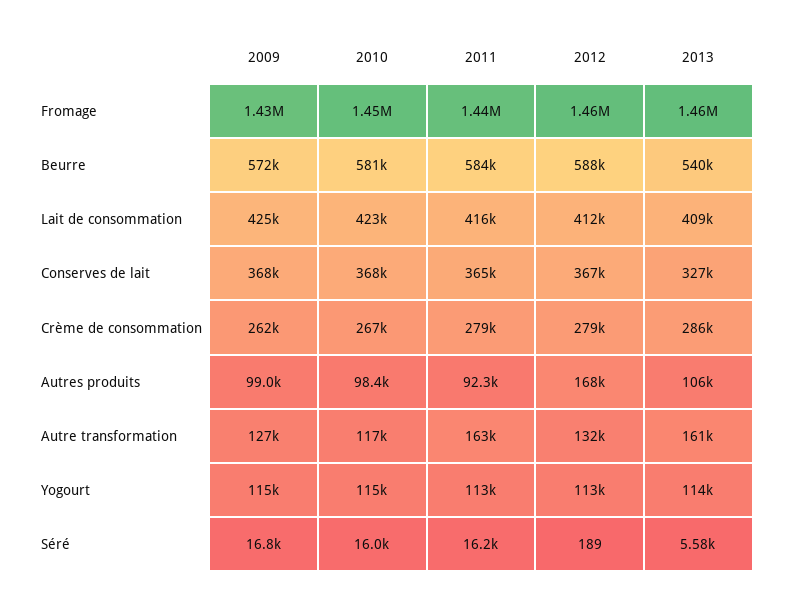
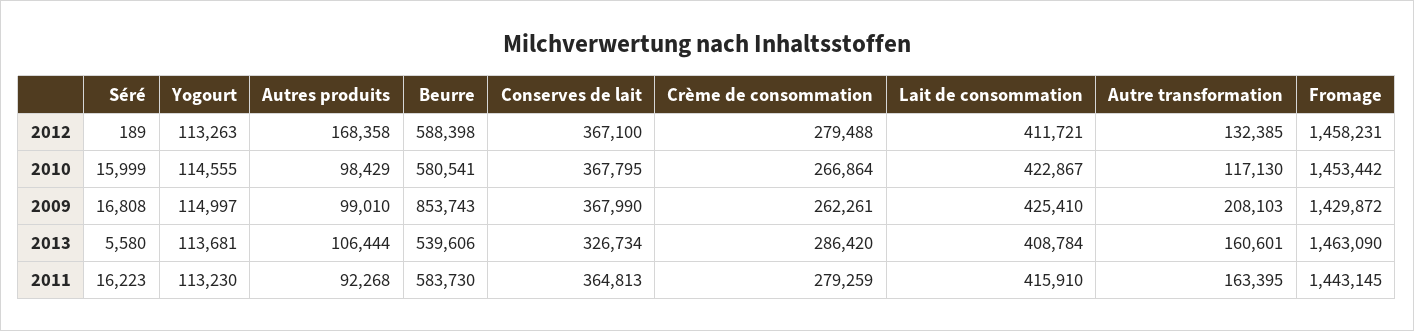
  {
    "2009": {
      "Fromage": 1429872,
-     "Beurre": 572000,
+     "Beurre": 853743,
      "Lait de consommation": 425410,
      "Conserves de lait": 367990,
      "Crème de consommation": 262261,
      "Autres produits": 99010,
-     "Autre transformation": 127000,
+     "Autre transformation": 208103,
      "Yogourt": 114997,
      "Séré": 16808
    },
    "2010": {
      "Fromage": 1453442,
      "Beurre": 580541,
      "Lait de consommation": 422867,
      "Conserves de lait": 367795,
      "Crème de consommation": 266864,
      "Autres produits": 98429,
      "Autre transformation": 117130,
      "Yogourt": 114555,
      "Séré": 15999
    },
    "2011": {
      "Fromage": 1443145,
      "Beurre": 583730,
      "Lait de consommation": 415910,
      "Conserves de lait": 364813,
      "Crème de consommation": 279259,
      "Autres produits": 92268,
      "Autre transformation": 163395,
      "Yogourt": 113230,
      "Séré": 16223
    },
    "2012": {
      "Fromage": 1458231,
      "Beurre": 588398,
      "Lait de consommation": 411721,
      "Conserves de lait": 367100,
      "Crème de consommation": 279488,
      "Autres produits": 168358,
      "Autre transformation": 132385,
      "Yogourt": 113263,
      "Séré": 189
    },
    "2013": {
      "Fromage": 1463090,
      "Beurre": 539606,
      "Lait de consommation": 408784,
      "Conserves de lait": 326734,
      "Crème de consommation": 286420,
      "Autres produits": 106444,
      "Autre transformation": 160601,
      "Yogourt": 113681,
      "Séré": 5580
    }
  }

